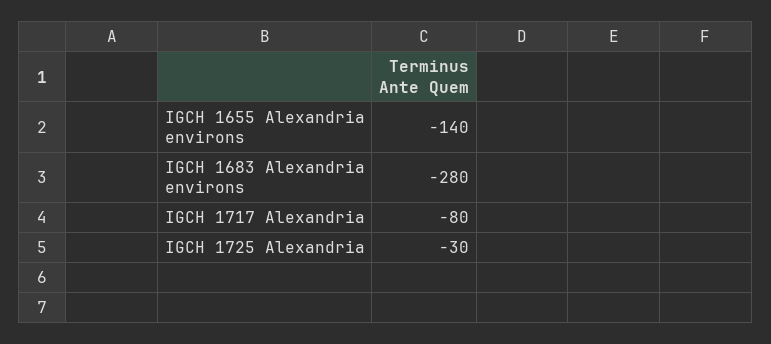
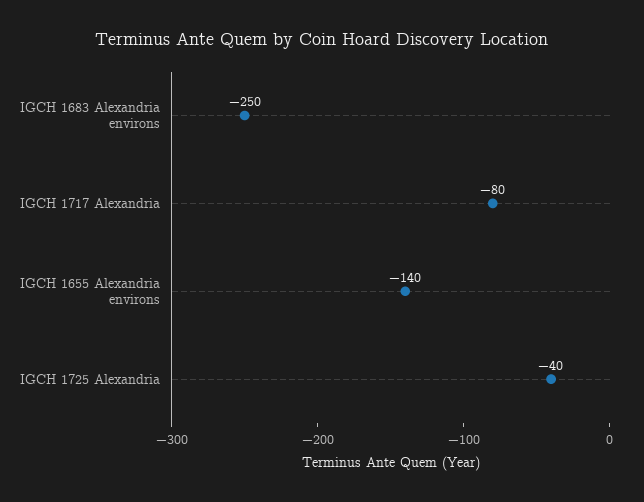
  {
    "IGCH 1655 Alexandria environs": -140,
-   "IGCH 1683 Alexandria environs": -280,
+   "IGCH 1683 Alexandria environs": -250,
    "IGCH 1717 Alexandria": -80,
-   "IGCH 1725 Alexandria": -30
+   "IGCH 1725 Alexandria": -40
  }

